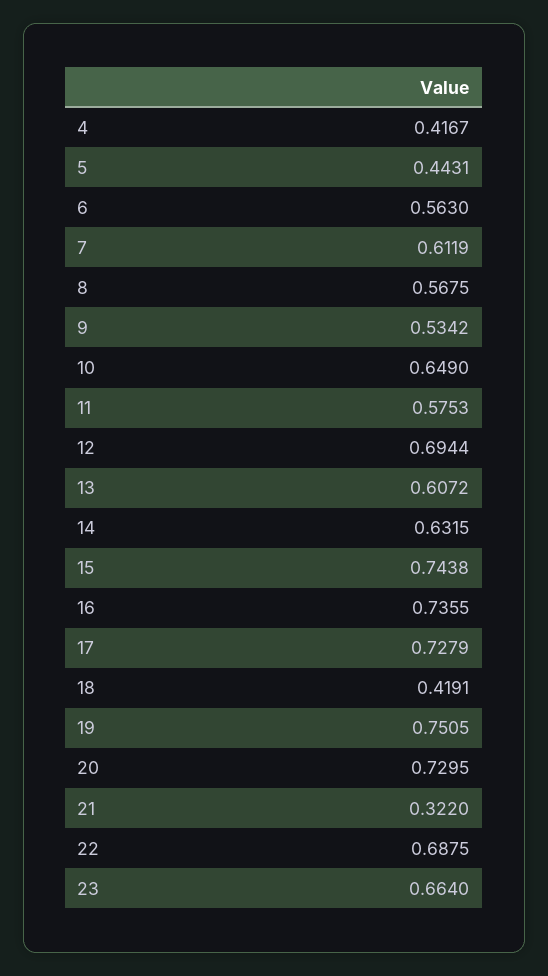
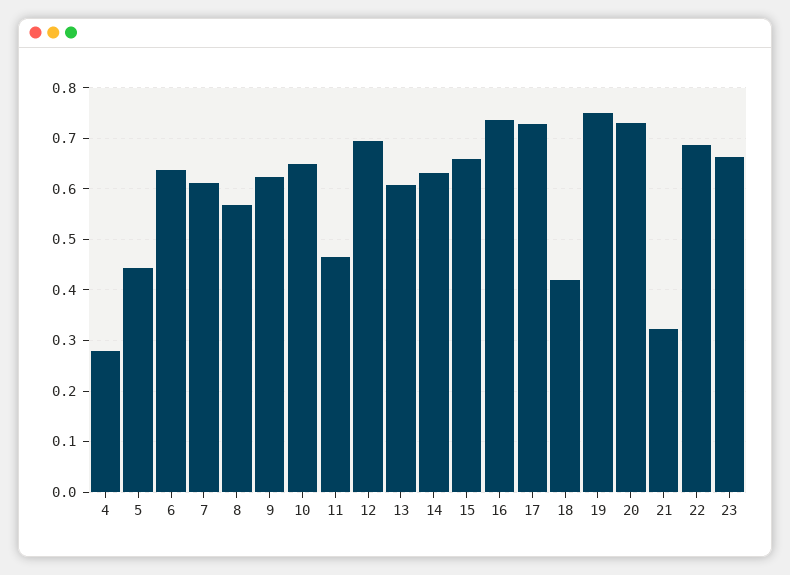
  {
-   "4": 0.4167,
+   "4": 0.28,
    "5": 0.4431,
-   "6": 0.563,
+   "6": 0.64,
    "7": 0.6119,
    "8": 0.5675,
-   "9": 0.5342,
+   "9": 0.62,
    "10": 0.649,
-   "11": 0.5753,
+   "11": 0.46,
    "12": 0.6944,
    "13": 0.6072,
    "14": 0.6315,
-   "15": 0.7438,
+   "15": 0.66,
    "16": 0.7355,
    "17": 0.7279,
    "18": 0.4191,
    "19": 0.7505,
    "20": 0.7295,
    "21": 0.322,
    "22": 0.6875,
    "23": 0.664
  }

